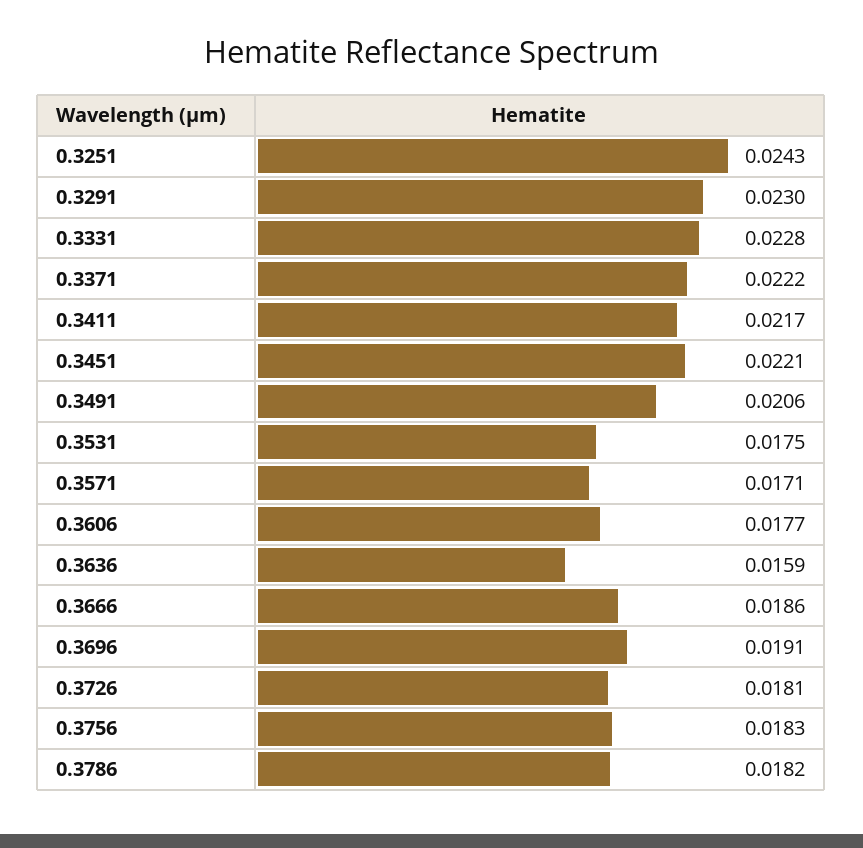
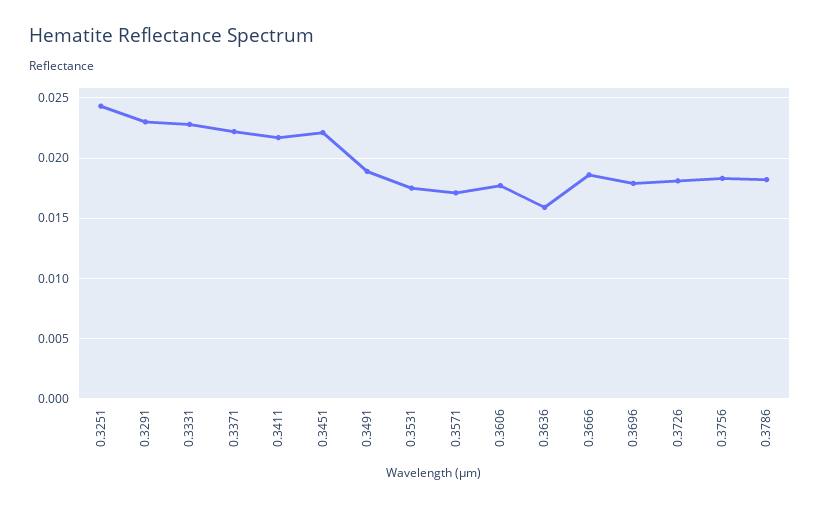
  {
    "0.3251": 0.0243,
    "0.3291": 0.023,
    "0.3331": 0.0228,
    "0.3371": 0.0222,
    "0.3411": 0.0217,
    "0.3451": 0.0221,
-   "0.3491": 0.0206,
+   "0.3491": 0.019,
    "0.3531": 0.0175,
    "0.3571": 0.0171,
    "0.3606": 0.0177,
    "0.3636": 0.0159,
    "0.3666": 0.0186,
-   "0.3696": 0.0191,
+   "0.3696": 0.018,
    "0.3726": 0.0181,
    "0.3756": 0.0183,
    "0.3786": 0.0182
  }

